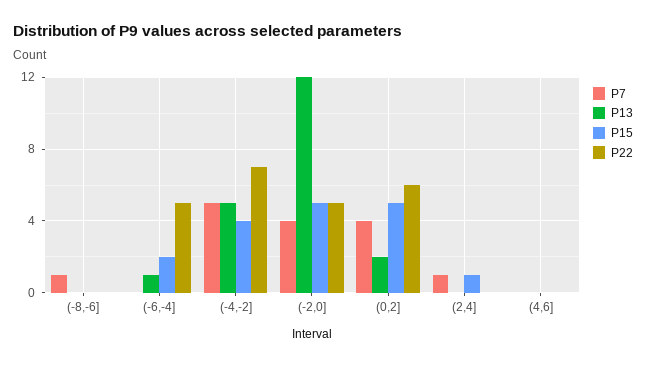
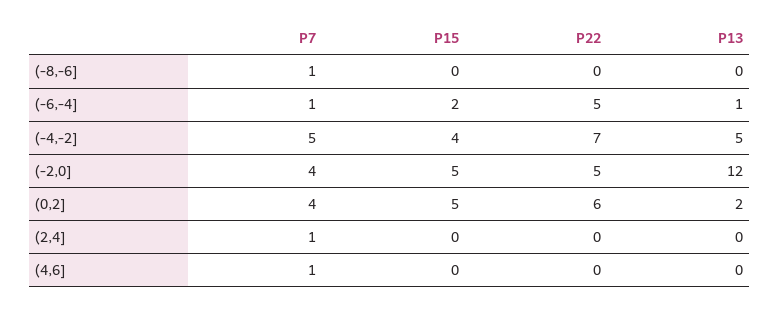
  {
    "P7": {
      "(-8,-6]": 1,
-     "(-6,-4]": 0,
+     "(-6,-4]": 1,
      "(-4,-2]": 5,
      "(-2,0]": 4,
      "(0,2]": 4,
      "(2,4]": 1,
-     "(4,6]": 0
+     "(4,6]": 1
    },
    "P13": {
      "(-8,-6]": 0,
      "(-6,-4]": 1,
      "(-4,-2]": 5,
      "(-2,0]": 12,
      "(0,2]": 2,
      "(2,4]": 0,
      "(4,6]": 0
    },
    "P15": {
      "(-8,-6]": 0,
      "(-6,-4]": 2,
      "(-4,-2]": 4,
      "(-2,0]": 5,
      "(0,2]": 5,
-     "(2,4]": 1,
+     "(2,4]": 0,
      "(4,6]": 0
    },
    "P22": {
      "(-8,-6]": 0,
      "(-6,-4]": 5,
      "(-4,-2]": 7,
      "(-2,0]": 5,
      "(0,2]": 6,
      "(2,4]": 0,
      "(4,6]": 0
    }
  }

